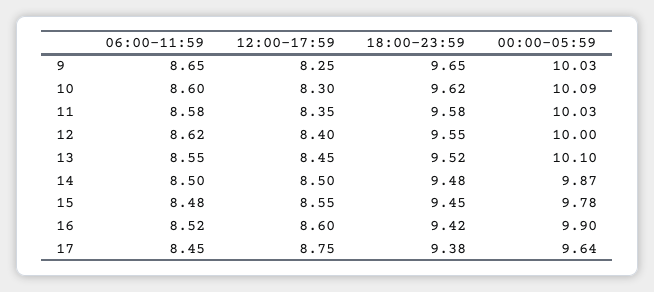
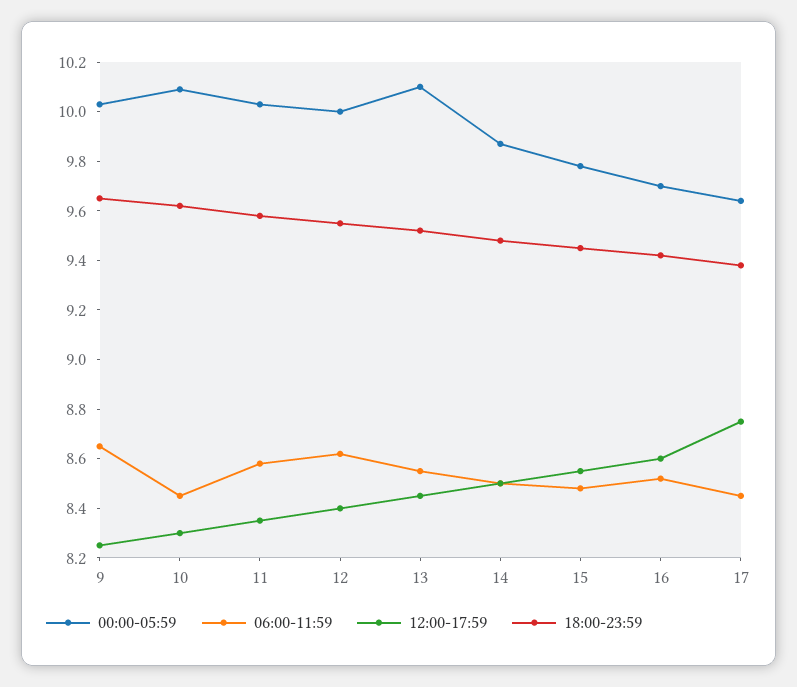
  {
    "06:00-11:59": {
      "9": 8.65,
-     "10": 8.6,
+     "10": 8.45,
      "11": 8.58,
      "12": 8.62,
      "13": 8.55,
      "14": 8.5,
      "15": 8.48,
      "16": 8.52,
      "17": 8.45
    },
    "12:00-17:59": {
      "9": 8.25,
      "10": 8.3,
      "11": 8.35,
      "12": 8.4,
      "13": 8.45,
      "14": 8.5,
      "15": 8.55,
      "16": 8.6,
      "17": 8.75
    },
    "18:00-23:59": {
      "9": 9.65,
      "10": 9.62,
      "11": 9.58,
      "12": 9.55,
      "13": 9.52,
      "14": 9.48,
      "15": 9.45,
      "16": 9.42,
      "17": 9.38
    },
    "00:00-05:59": {
      "9": 10.03,
      "10": 10.09,
      "11": 10.03,
      "12": 10,
      "13": 10.1,
      "14": 9.87,
      "15": 9.78,
-     "16": 9.9,
+     "16": 9.7,
      "17": 9.64
    }
  }

